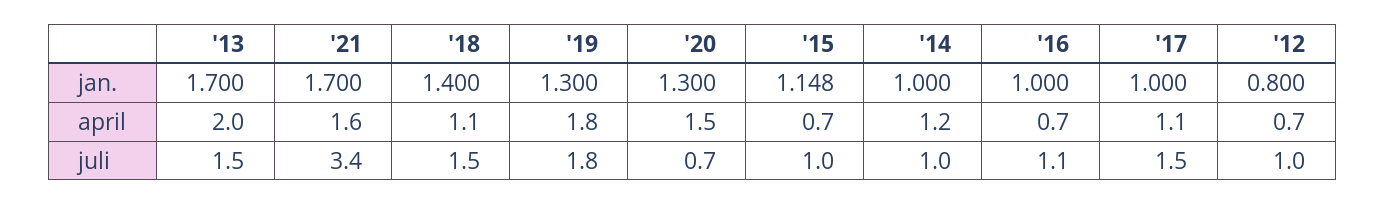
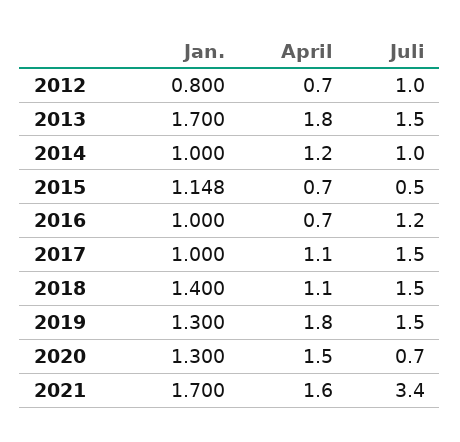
  {
    "'13": {
      "jan.": 1.7,
-     "april": 2,
+     "april": 1.8,
      "juli": 1.5
    },
    "'21": {
      "jan.": 1.7,
      "april": 1.6,
      "juli": 3.4
    },
    "'18": {
      "jan.": 1.4,
      "april": 1.1,
      "juli": 1.5
    },
    "'19": {
      "jan.": 1.3,
      "april": 1.8,
-     "juli": 1.8
+     "juli": 1.5
    },
    "'20": {
      "jan.": 1.3,
      "april": 1.5,
      "juli": 0.7
    },
    "'15": {
      "jan.": 1.148,
      "april": 0.7,
-     "juli": 1
+     "juli": 0.5
    },
    "'14": {
      "jan.": 1,
      "april": 1.2,
      "juli": 1
    },
    "'16": {
      "jan.": 1,
      "april": 0.7,
-     "juli": 1.1
+     "juli": 1.2
    },
    "'17": {
      "jan.": 1,
      "april": 1.1,
      "juli": 1.5
    },
    "'12": {
      "jan.": 0.8,
      "april": 0.7,
      "juli": 1
    }
  }

